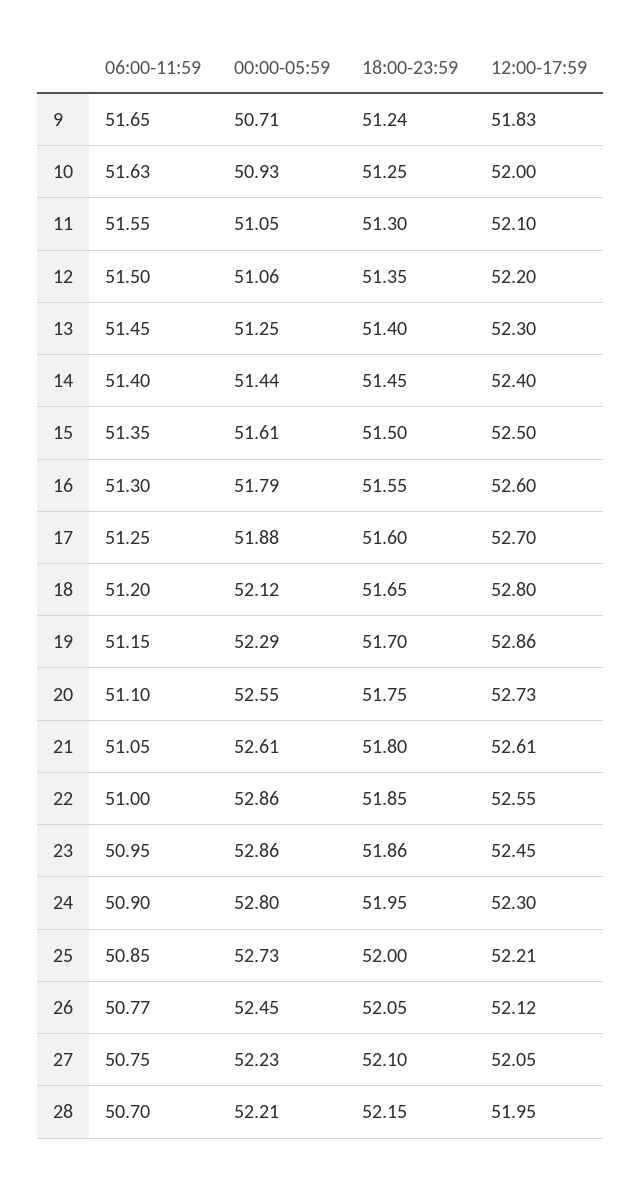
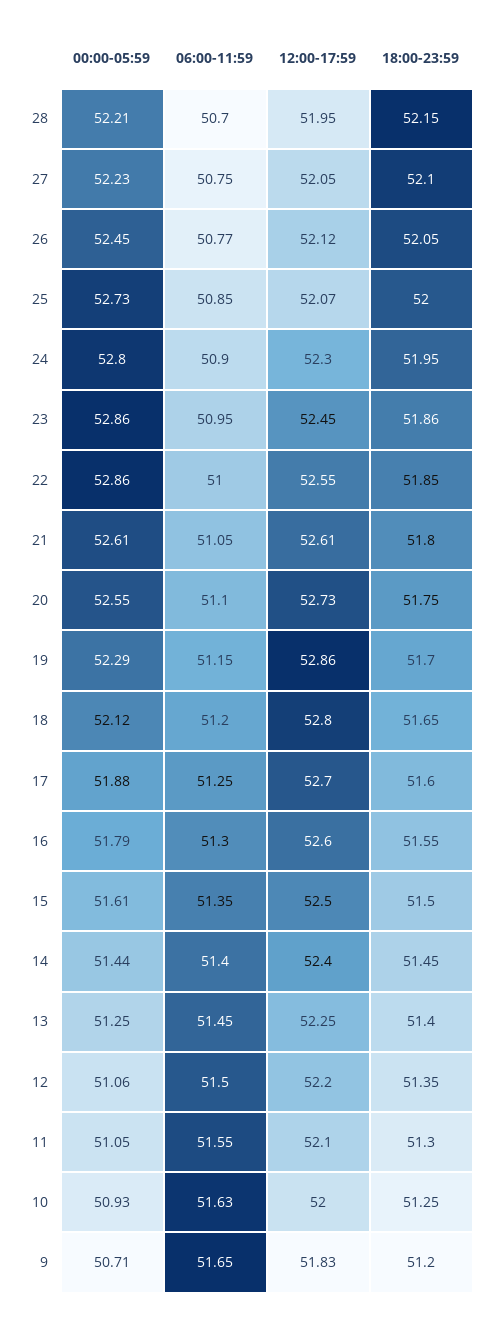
  {
    "06:00-11:59": {
      "9": 51.65,
      "10": 51.63,
      "11": 51.55,
      "12": 51.5,
      "13": 51.45,
      "14": 51.4,
      "15": 51.35,
      "16": 51.3,
      "17": 51.25,
      "18": 51.2,
      "19": 51.15,
      "20": 51.1,
      "21": 51.05,
      "22": 51,
      "23": 50.95,
      "24": 50.9,
      "25": 50.85,
      "26": 50.77,
      "27": 50.75,
      "28": 50.7
    },
    "00:00-05:59": {
      "9": 50.71,
      "10": 50.93,
      "11": 51.05,
      "12": 51.06,
      "13": 51.25,
      "14": 51.44,
      "15": 51.61,
      "16": 51.79,
      "17": 51.88,
      "18": 52.12,
      "19": 52.29,
      "20": 52.55,
      "21": 52.61,
      "22": 52.86,
      "23": 52.86,
      "24": 52.8,
      "25": 52.73,
      "26": 52.45,
      "27": 52.23,
      "28": 52.21
    },
    "18:00-23:59": {
-     "9": 51.24,
+     "9": 51.2,
      "10": 51.25,
      "11": 51.3,
      "12": 51.35,
      "13": 51.4,
      "14": 51.45,
      "15": 51.5,
      "16": 51.55,
      "17": 51.6,
      "18": 51.65,
      "19": 51.7,
      "20": 51.75,
      "21": 51.8,
      "22": 51.85,
      "23": 51.86,
      "24": 51.95,
      "25": 52,
      "26": 52.05,
      "27": 52.1,
      "28": 52.15
    },
    "12:00-17:59": {
      "9": 51.83,
      "10": 52,
      "11": 52.1,
      "12": 52.2,
-     "13": 52.3,
+     "13": 52.25,
      "14": 52.4,
      "15": 52.5,
      "16": 52.6,
      "17": 52.7,
      "18": 52.8,
      "19": 52.86,
      "20": 52.73,
      "21": 52.61,
      "22": 52.55,
      "23": 52.45,
      "24": 52.3,
-     "25": 52.21,
+     "25": 52.07,
      "26": 52.12,
      "27": 52.05,
      "28": 51.95
    }
  }

